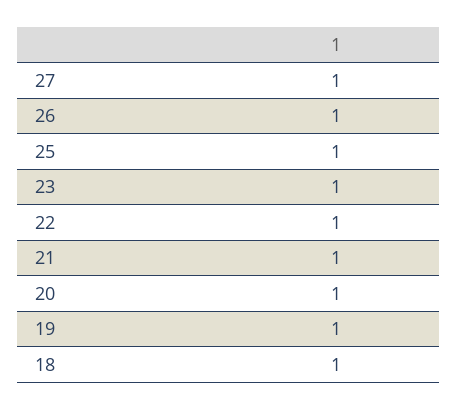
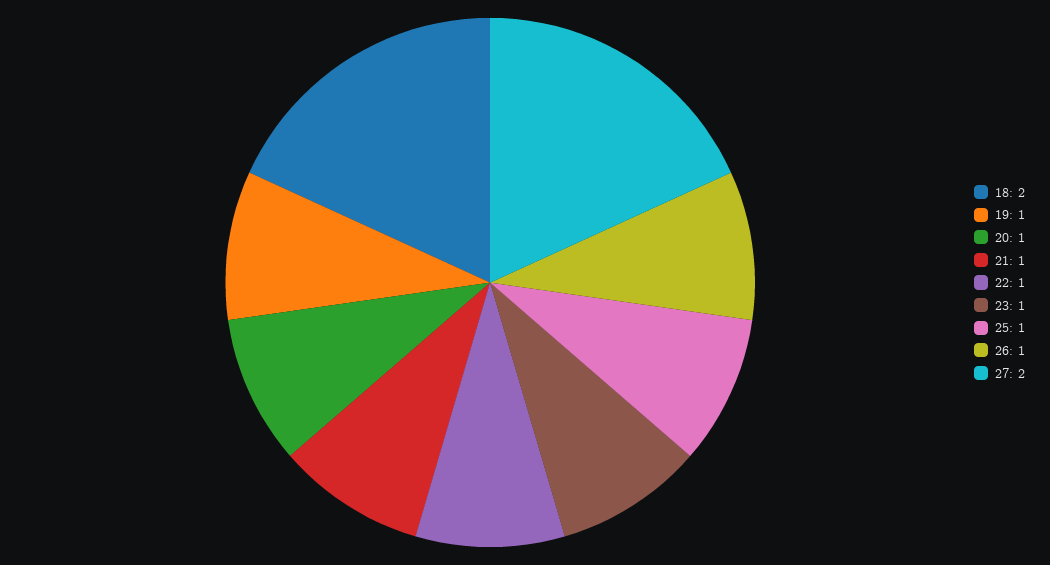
  {
-   "27": 1,
+   "27": 2,
    "26": 1,
    "25": 1,
    "23": 1,
    "22": 1,
    "21": 1,
    "20": 1,
    "19": 1,
-   "18": 1
+   "18": 2
  }

